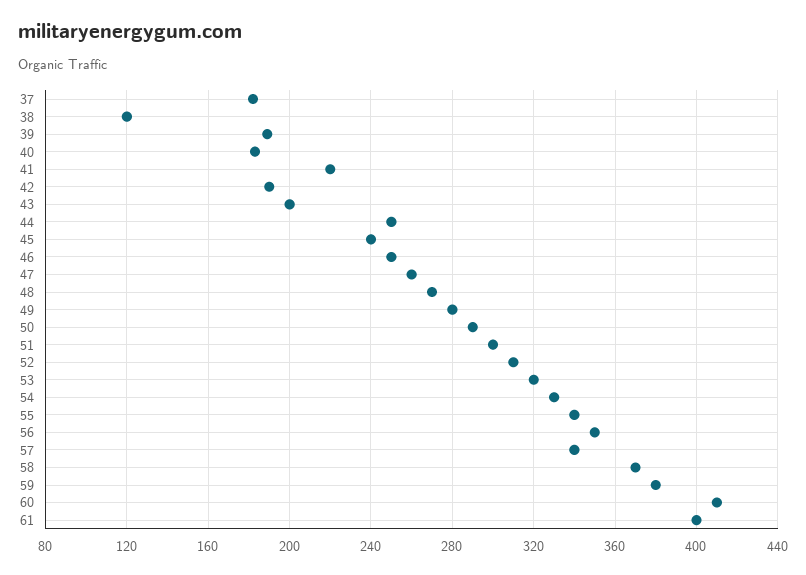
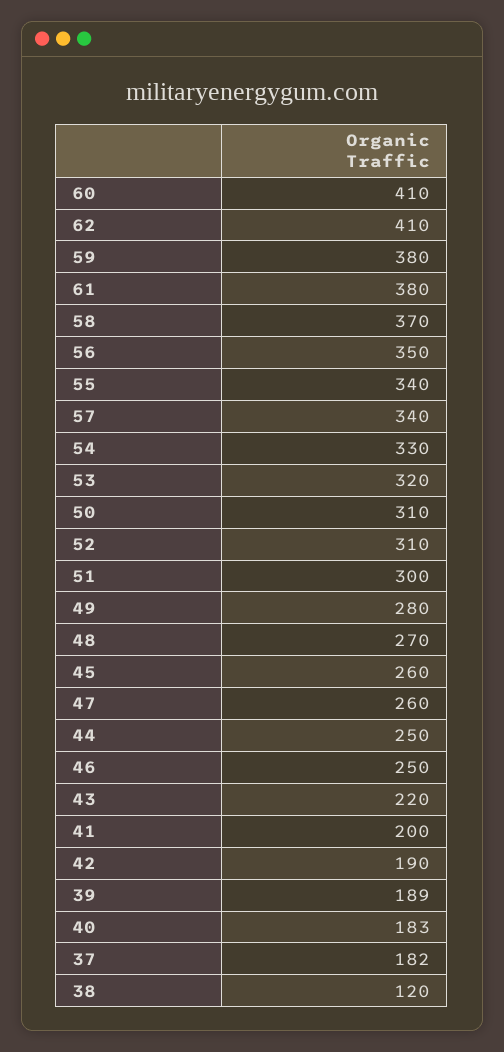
  {
    "37": 182,
    "38": 120,
    "39": 189,
    "40": 183,
-   "41": 220,
+   "41": 200,
    "42": 190,
-   "43": 200,
+   "43": 220,
    "44": 250,
-   "45": 240,
+   "45": 260,
    "46": 250,
    "47": 260,
    "48": 270,
    "49": 280,
-   "50": 290,
+   "50": 310,
    "51": 300,
    "52": 310,
    "53": 320,
    "54": 330,
    "55": 340,
    "56": 350,
    "57": 340,
    "58": 370,
    "59": 380,
    "60": 410,
-   "61": 400
+   "61": 380,
+   "62": 410
  }

